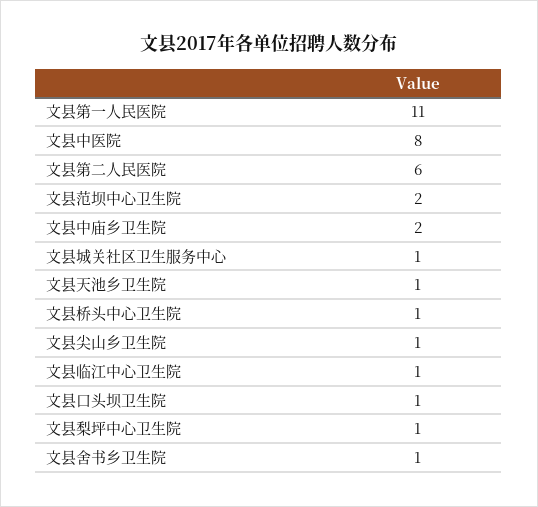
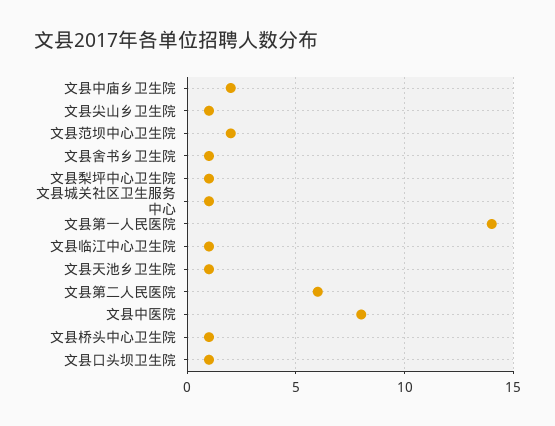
  {
-   "文县第一人民医院": 11,
+   "文县第一人民医院": 14,
    "文县中医院": 8,
    "文县第二人民医院": 6,
    "文县范坝中心卫生院": 2,
    "文县中庙乡卫生院": 2,
    "文县城关社区卫生服务中心": 1,
    "文县天池乡卫生院": 1,
    "文县桥头中心卫生院": 1,
    "文县尖山乡卫生院": 1,
    "文县临江中心卫生院": 1,
    "文县口头坝卫生院": 1,
    "文县梨坪中心卫生院": 1,
    "文县舍书乡卫生院": 1
  }

